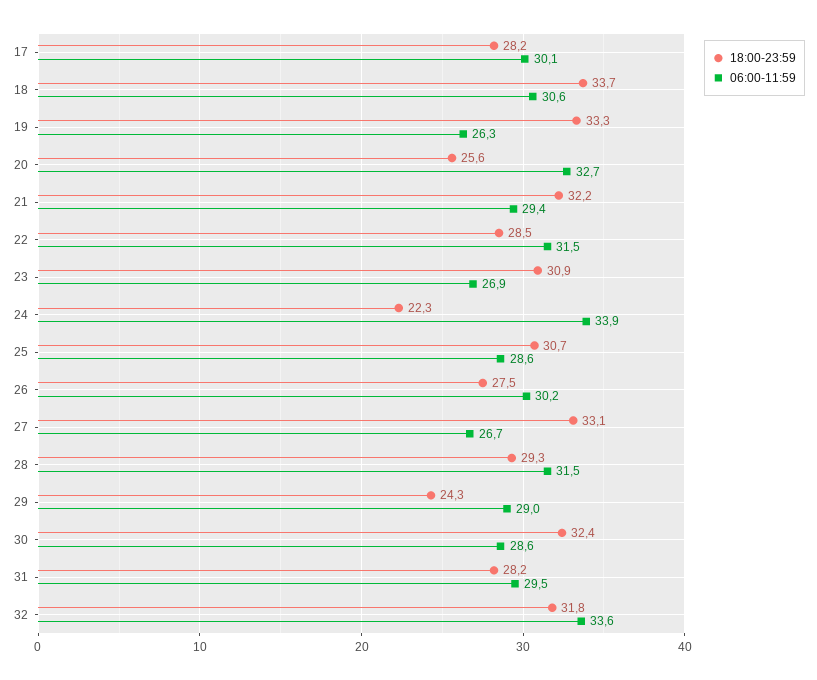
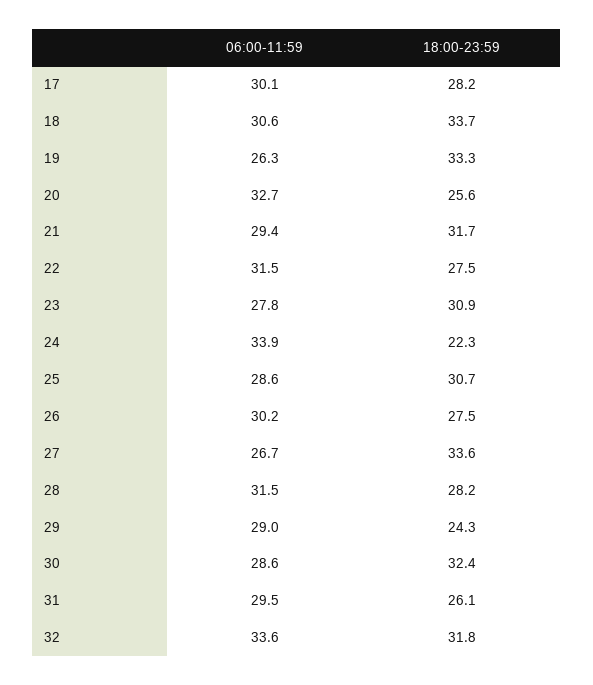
  {
    "18:00-23:59": {
      "17": 28.2,
      "18": 33.7,
      "19": 33.3,
      "20": 25.6,
-     "21": 32.2,
+     "21": 31.7,
-     "22": 28.5,
+     "22": 27.5,
      "23": 30.9,
      "24": 22.3,
      "25": 30.7,
      "26": 27.5,
-     "27": 33.1,
+     "27": 33.6,
-     "28": 29.3,
+     "28": 28.2,
      "29": 24.3,
      "30": 32.4,
-     "31": 28.2,
+     "31": 26.1,
      "32": 31.8
    },
    "06:00-11:59": {
      "17": 30.1,
      "18": 30.6,
      "19": 26.3,
      "20": 32.7,
      "21": 29.4,
      "22": 31.5,
-     "23": 26.9,
+     "23": 27.8,
      "24": 33.9,
      "25": 28.6,
      "26": 30.2,
      "27": 26.7,
      "28": 31.5,
      "29": 29,
      "30": 28.6,
      "31": 29.5,
      "32": 33.6
    }
  }

